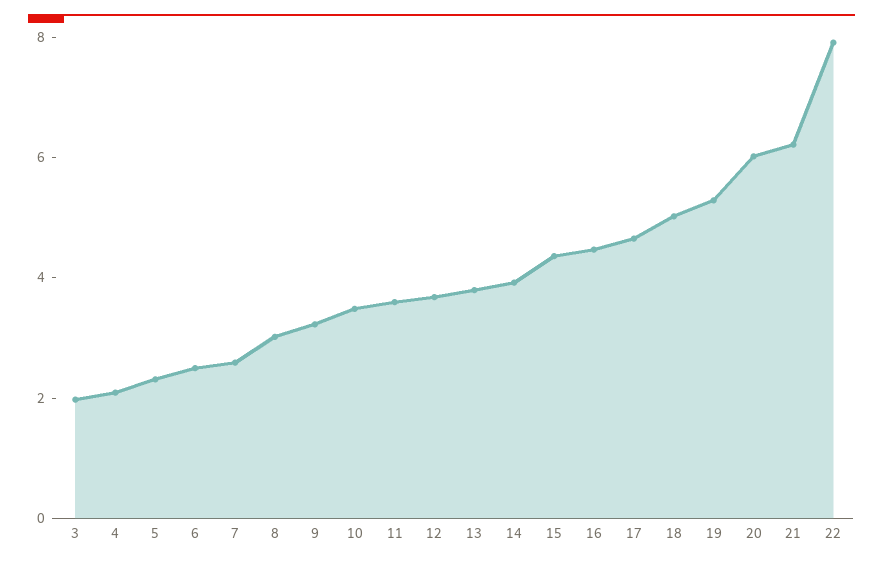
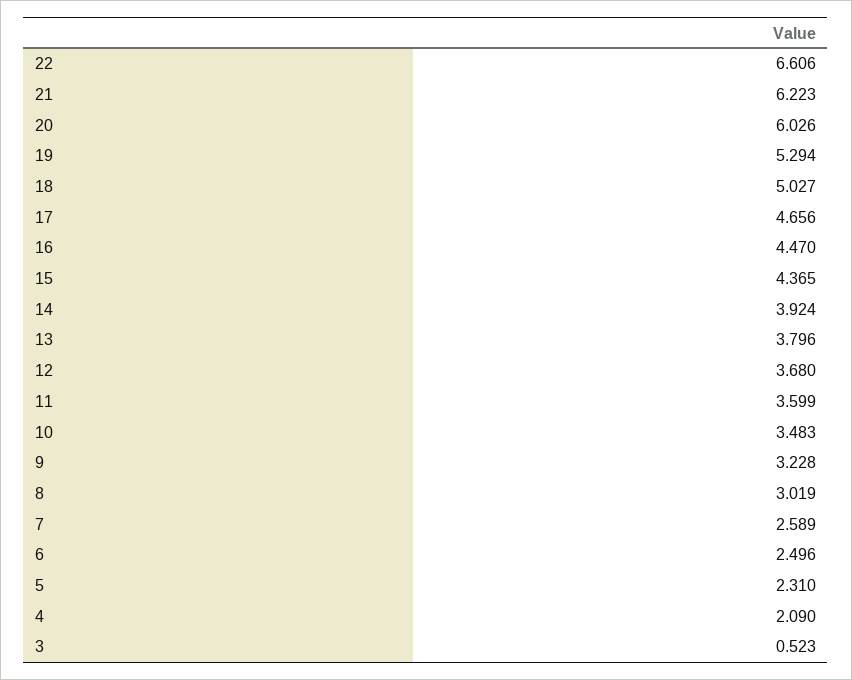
  {
-   "3": 2,
+   "3": 0.523,
    "4": 2.09,
    "5": 2.31,
    "6": 2.496,
    "7": 2.589,
    "8": 3.019,
    "9": 3.228,
    "10": 3.483,
    "11": 3.599,
    "12": 3.68,
    "13": 3.796,
    "14": 3.924,
    "15": 4.365,
    "16": 4.47,
    "17": 4.656,
    "18": 5.027,
    "19": 5.294,
    "20": 6.026,
    "21": 6.223,
-   "22": 8
+   "22": 6.606
  }

